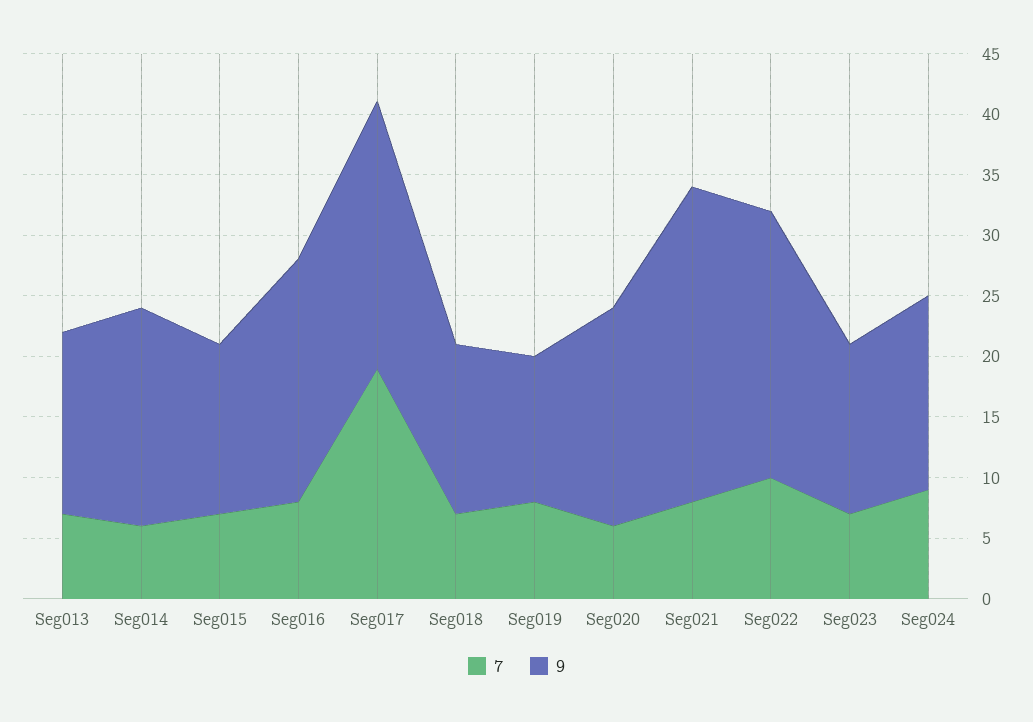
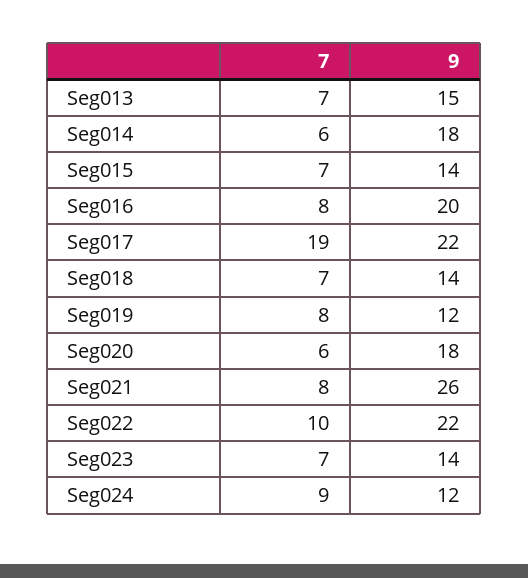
  {
    "7": {
      "Seg013": 7,
      "Seg014": 6,
      "Seg015": 7,
      "Seg016": 8,
      "Seg017": 19,
      "Seg018": 7,
      "Seg019": 8,
      "Seg020": 6,
      "Seg021": 8,
      "Seg022": 10,
      "Seg023": 7,
      "Seg024": 9
    },
    "9": {
      "Seg013": 15,
      "Seg014": 18,
      "Seg015": 14,
      "Seg016": 20,
      "Seg017": 22,
      "Seg018": 14,
      "Seg019": 12,
      "Seg020": 18,
      "Seg021": 26,
      "Seg022": 22,
      "Seg023": 14,
-     "Seg024": 16
+     "Seg024": 12
    }
  }

